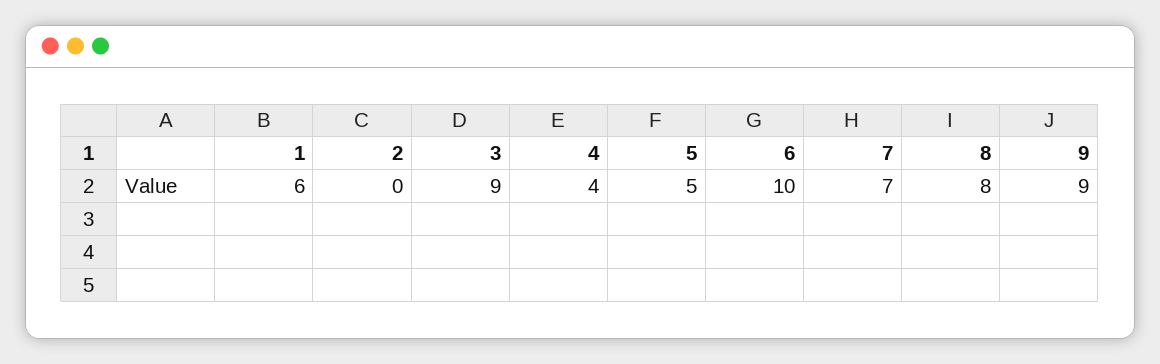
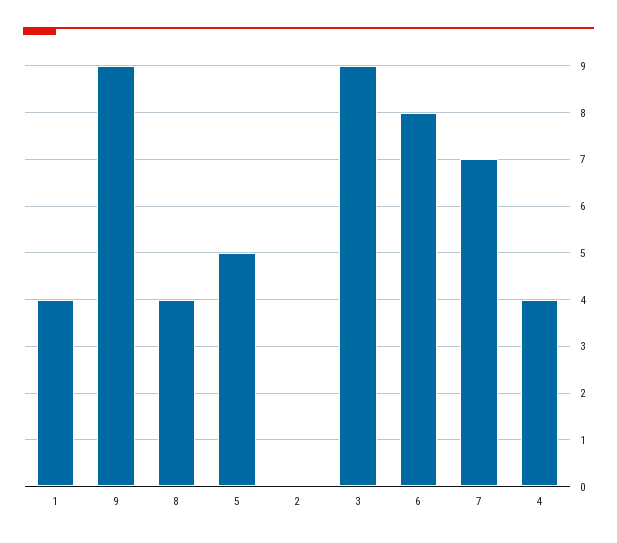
  {
-   "1": 6,
+   "1": 4,
    "2": 0,
    "3": 9,
    "4": 4,
    "5": 5,
-   "6": 10,
+   "6": 8,
    "7": 7,
-   "8": 8,
+   "8": 4,
    "9": 9
  }

